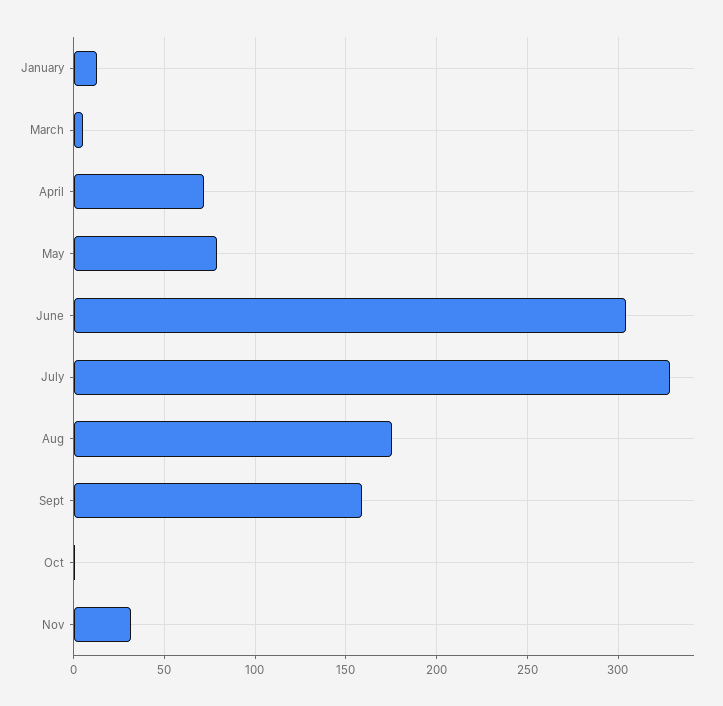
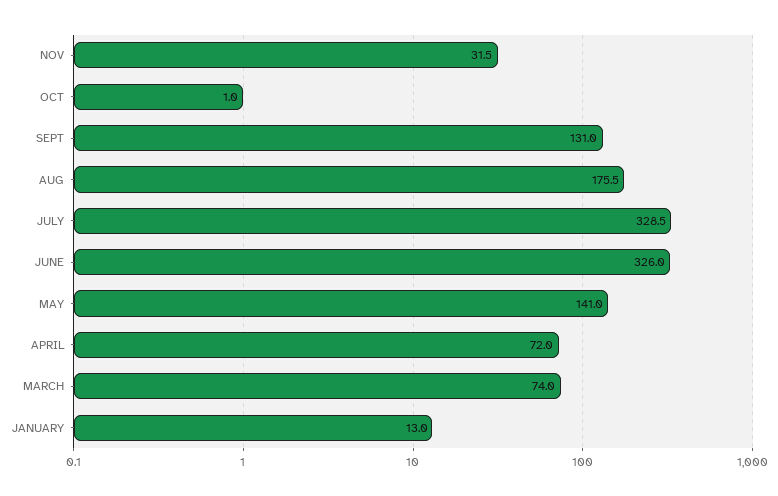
  {
    "January": 13,
-   "March": 5,
+   "March": 74,
    "April": 72,
-   "May": 80,
+   "May": 141,
-   "June": 305,
+   "June": 326,
    "July": 328.5,
    "Aug": 175.5,
-   "Sept": 160,
+   "Sept": 131,
    "Oct": 1,
    "Nov": 31.5
  }

